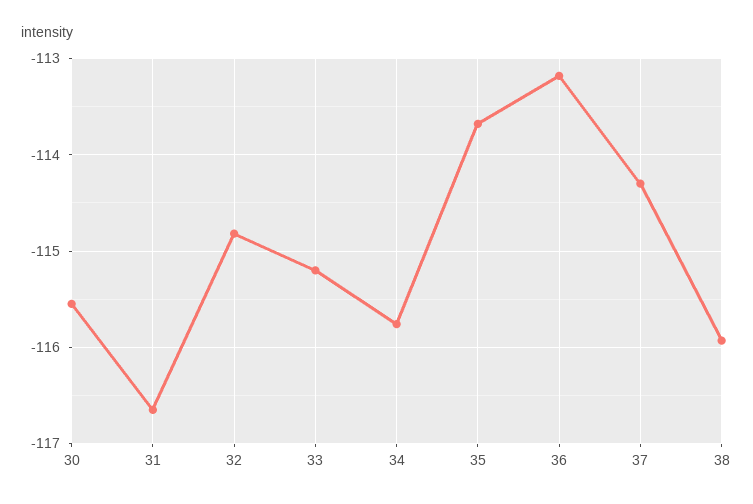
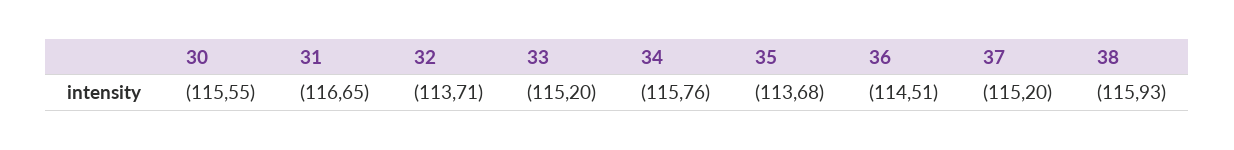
  {
    "30": -115.55,
    "31": -116.65,
-   "32": -114.8,
+   "32": -113.71,
    "33": -115.2,
    "34": -115.76,
    "35": -113.68,
-   "36": -113.2,
+   "36": -114.51,
-   "37": -114.3,
+   "37": -115.2,
    "38": -115.93
  }

